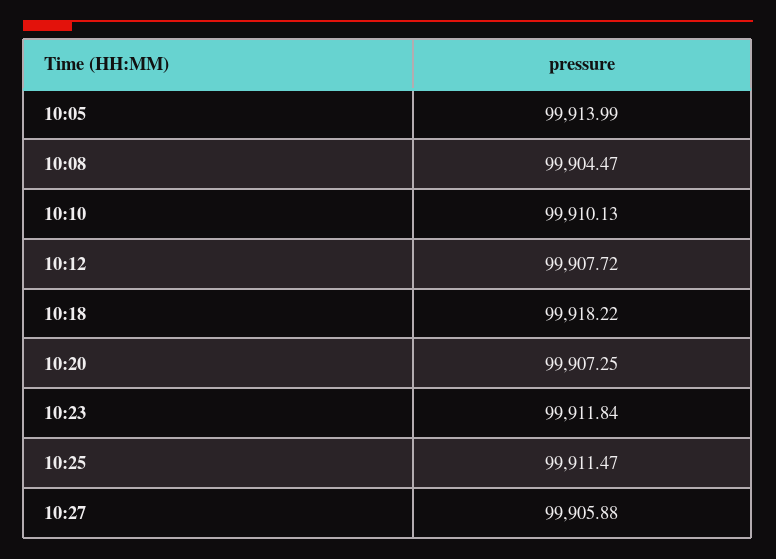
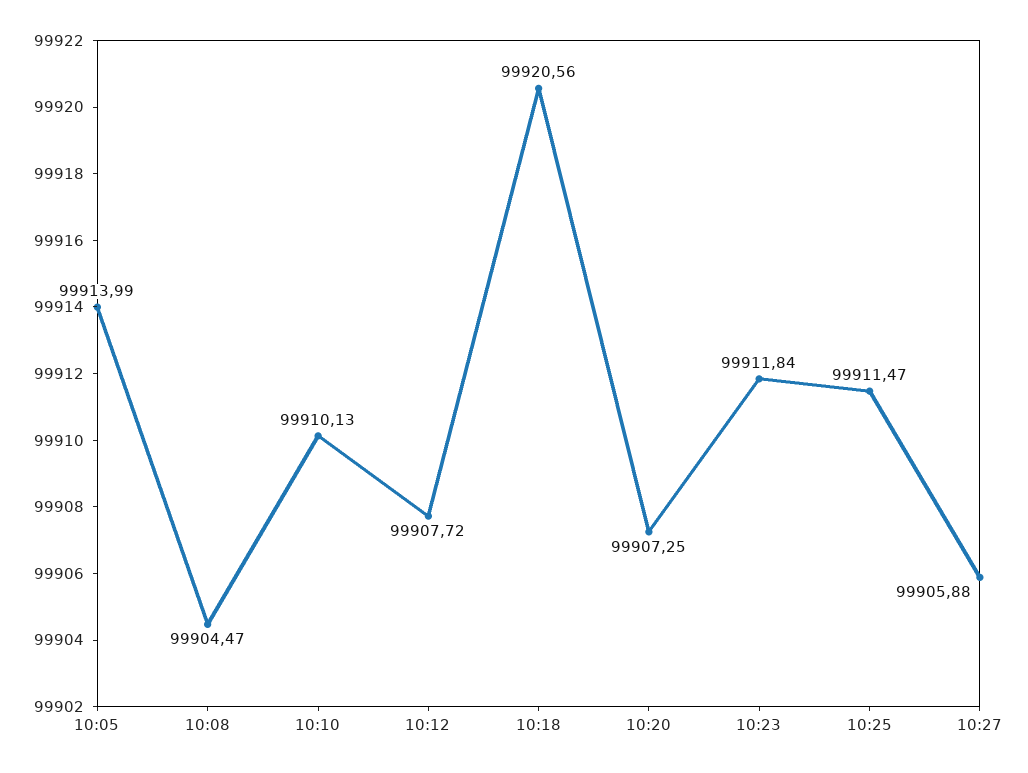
  {
    "10:05": 99913.99,
    "10:08": 99904.47,
    "10:10": 99910.13,
    "10:12": 99907.72,
-   "10:18": 99918.22,
+   "10:18": 99920.56,
    "10:20": 99907.25,
    "10:23": 99911.84,
    "10:25": 99911.47,
    "10:27": 99905.88
  }

